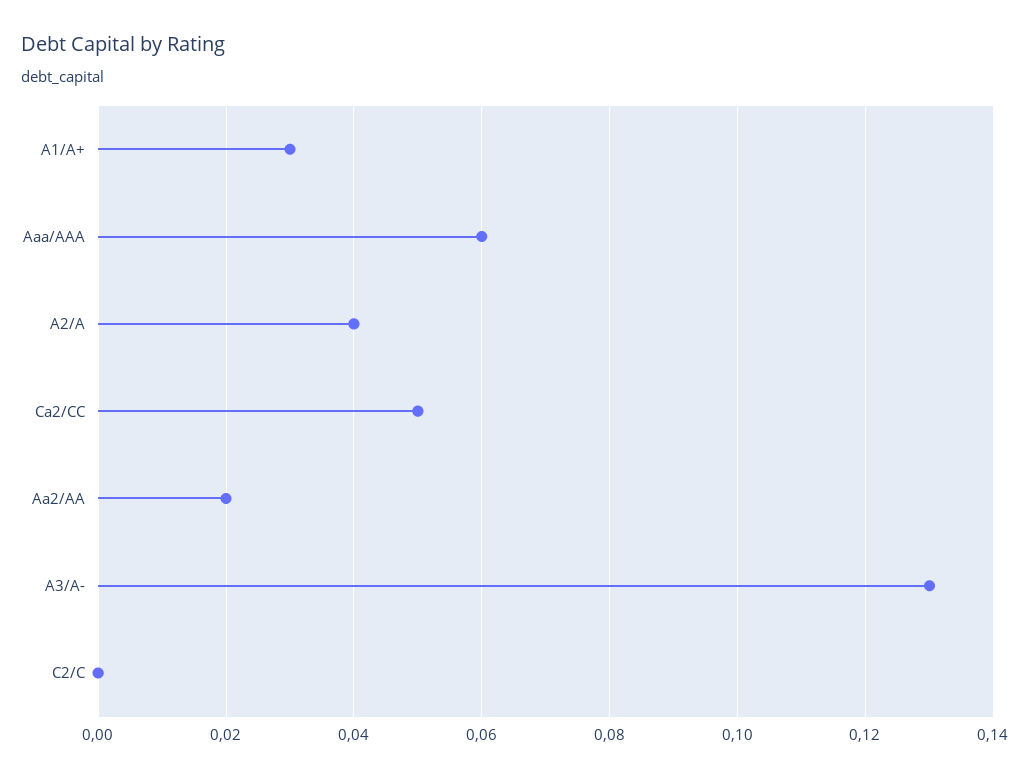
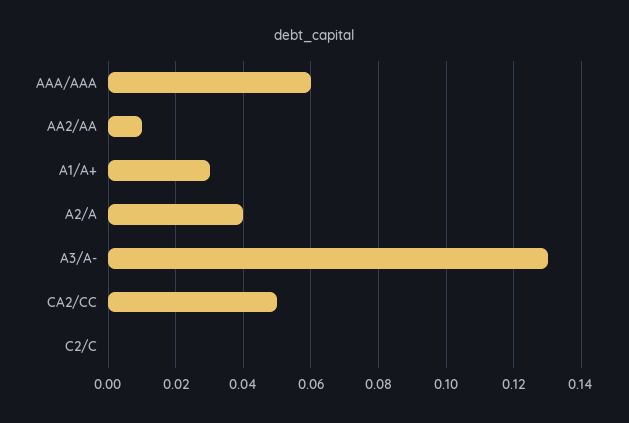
  {
    "A1/A+": 0.03,
    "Aaa/AAA": 0.06,
    "A2/A": 0.04,
    "Ca2/CC": 0.05,
-   "Aa2/AA": 0.02,
+   "Aa2/AA": 0.01,
    "A3/A-": 0.13,
    "C2/C": 0
  }

